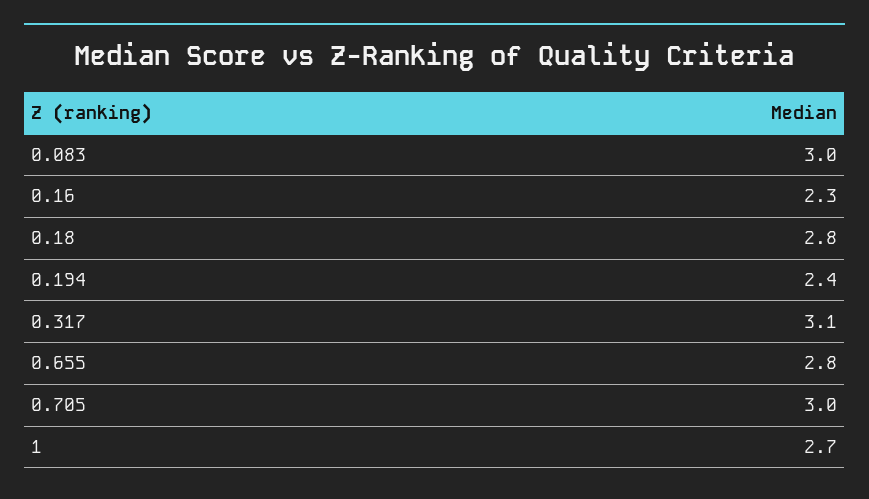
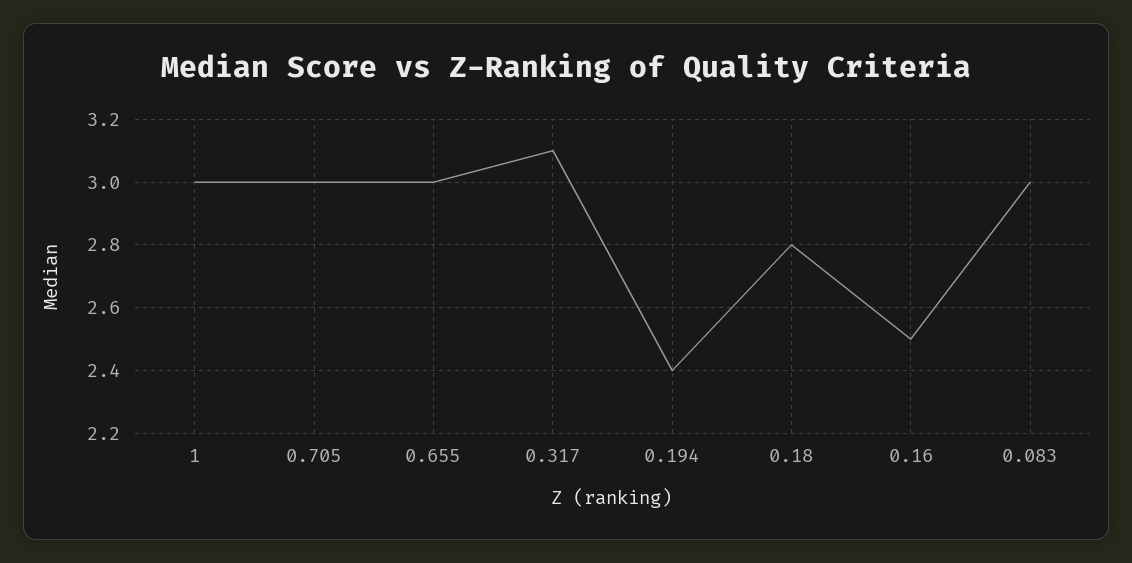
  {
    "0.083": 3,
-   "0.16": 2.3,
+   "0.16": 2.5,
    "0.18": 2.8,
    "0.194": 2.4,
    "0.317": 3.1,
-   "0.655": 2.8,
+   "0.655": 3,
    "0.705": 3,
-   "1": 2.7
+   "1": 3
  }

